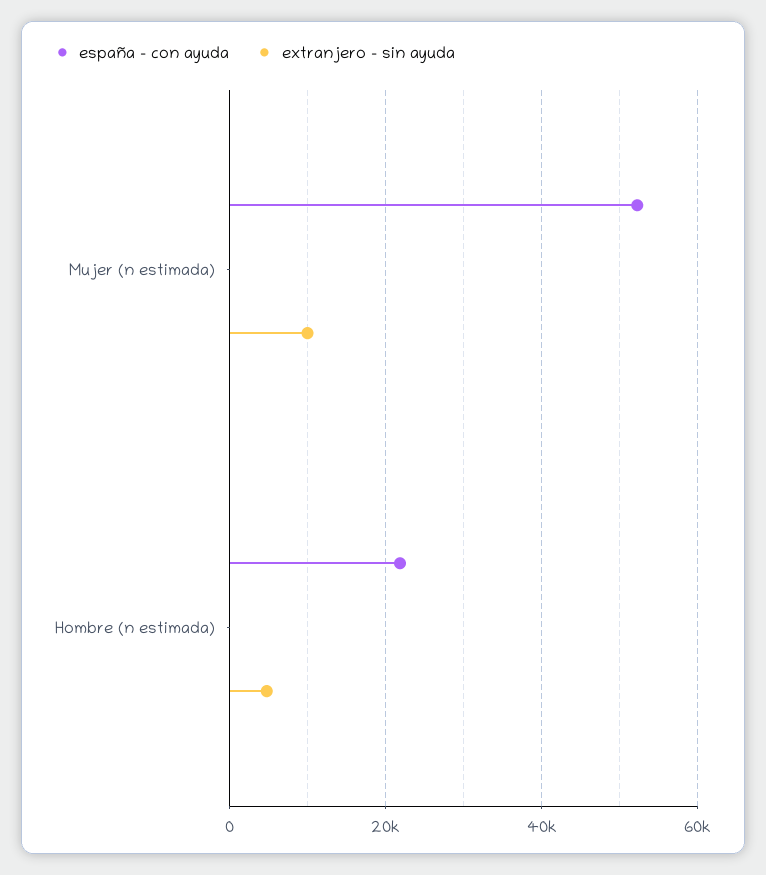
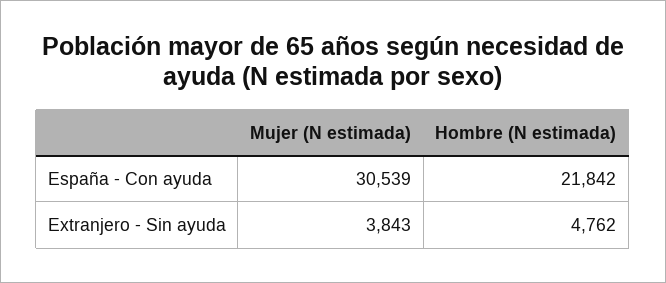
  {
    "españa - con ayuda": {
-     "Mujer (n estimada)": 52000,
+     "Mujer (n estimada)": 30539,
      "Hombre (n estimada)": 21842
    },
    "extranjero - sin ayuda": {
-     "Mujer (n estimada)": 10000,
+     "Mujer (n estimada)": 3843,
      "Hombre (n estimada)": 4762
    }
  }

